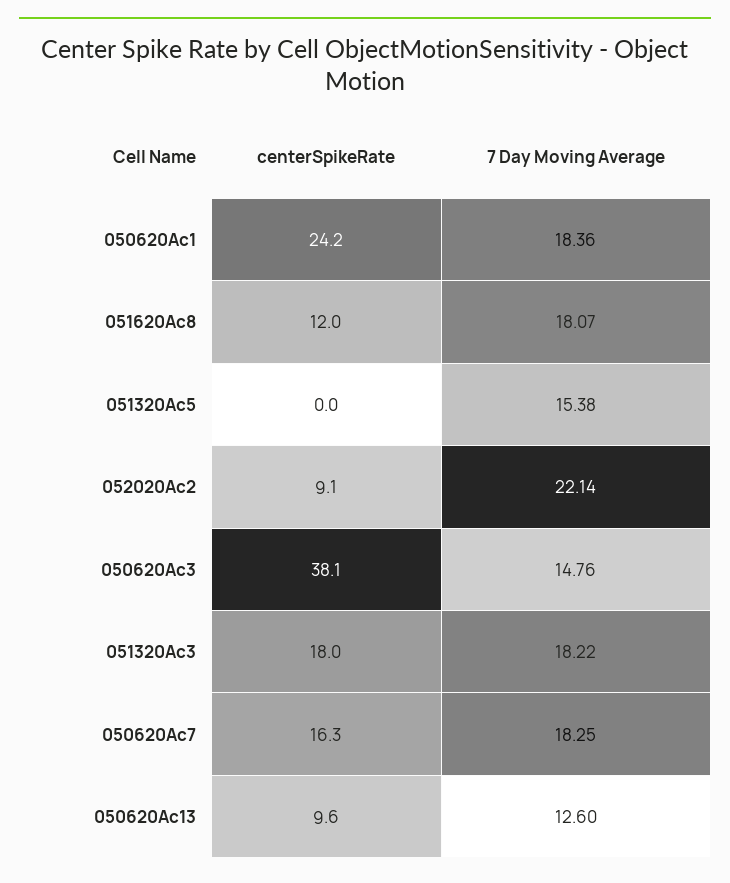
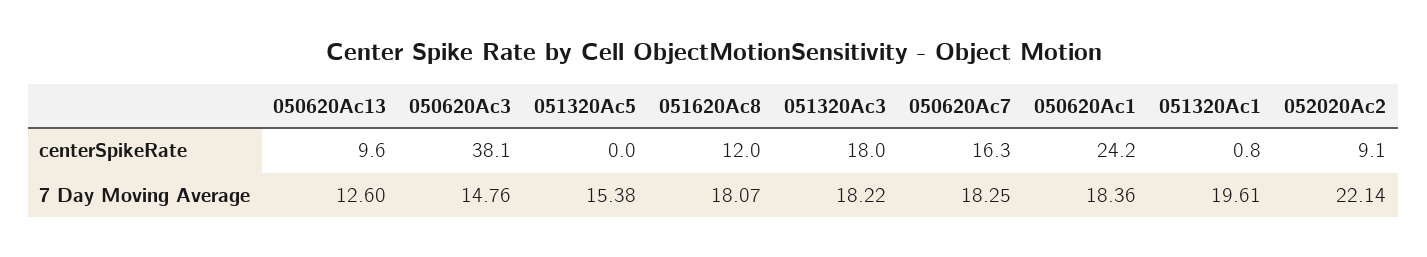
  {
    "centerSpikeRate": {
      "050620Ac1": 24.2,
      "051620Ac8": 12,
      "051320Ac5": 0,
      "052020Ac2": 9.1,
      "050620Ac3": 38.1,
      "051320Ac3": 18,
      "050620Ac7": 16.3,
-     "050620Ac13": 9.6
+     "050620Ac13": 9.6,
+     "051320Ac1": 0.8
    },
    "7 Day Moving Average": {
      "050620Ac1": 18.36,
      "051620Ac8": 18.07,
      "051320Ac5": 15.38,
      "052020Ac2": 22.14,
      "050620Ac3": 14.76,
      "051320Ac3": 18.22,
      "050620Ac7": 18.25,
-     "050620Ac13": 12.6
+     "050620Ac13": 12.6,
+     "051320Ac1": 19.61
    }
  }

